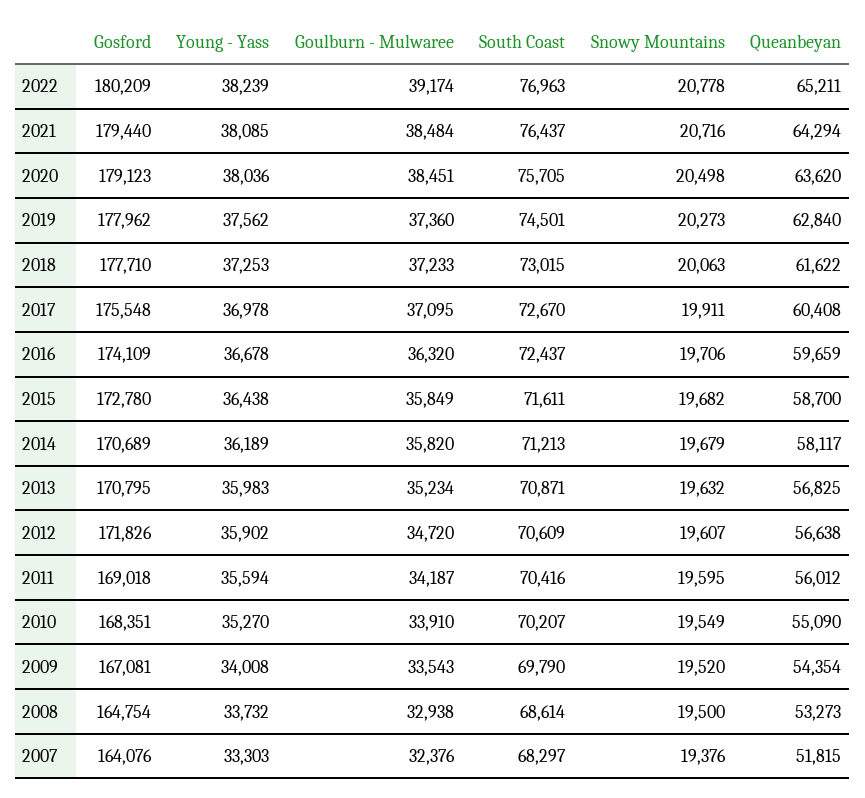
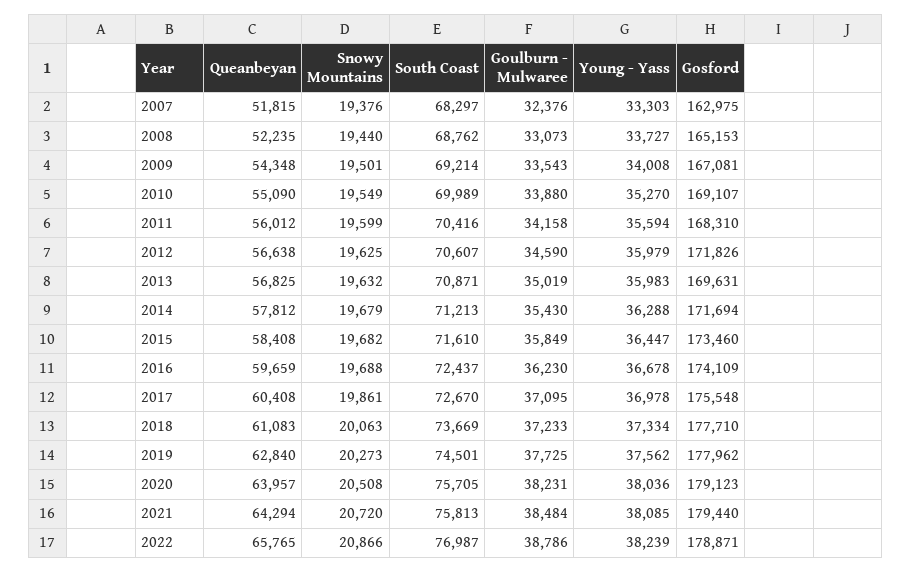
  {
    "Gosford": {
-     "2022": 180209,
+     "2022": 178871,
      "2021": 179440,
      "2020": 179123,
      "2019": 177962,
      "2018": 177710,
      "2017": 175548,
      "2016": 174109,
-     "2015": 172780,
+     "2015": 173460,
-     "2014": 170689,
+     "2014": 171694,
-     "2013": 170795,
+     "2013": 169631,
      "2012": 171826,
-     "2011": 169018,
+     "2011": 168310,
-     "2010": 168351,
+     "2010": 169107,
      "2009": 167081,
-     "2008": 164754,
+     "2008": 165153,
-     "2007": 164076
+     "2007": 162975
    },
    "Young - Yass": {
      "2022": 38239,
      "2021": 38085,
      "2020": 38036,
      "2019": 37562,
-     "2018": 37253,
+     "2018": 37334,
      "2017": 36978,
      "2016": 36678,
-     "2015": 36438,
+     "2015": 36447,
-     "2014": 36189,
+     "2014": 36288,
      "2013": 35983,
-     "2012": 35902,
+     "2012": 35979,
      "2011": 35594,
      "2010": 35270,
      "2009": 34008,
-     "2008": 33732,
+     "2008": 33727,
      "2007": 33303
    },
    "Goulburn - Mulwaree": {
-     "2022": 39174,
+     "2022": 38786,
      "2021": 38484,
-     "2020": 38451,
+     "2020": 38231,
-     "2019": 37360,
+     "2019": 37725,
      "2018": 37233,
      "2017": 37095,
-     "2016": 36320,
+     "2016": 36230,
      "2015": 35849,
-     "2014": 35820,
+     "2014": 35430,
-     "2013": 35234,
+     "2013": 35019,
-     "2012": 34720,
+     "2012": 34590,
-     "2011": 34187,
+     "2011": 34158,
-     "2010": 33910,
+     "2010": 33880,
      "2009": 33543,
-     "2008": 32938,
+     "2008": 33073,
      "2007": 32376
    },
    "South Coast": {
-     "2022": 76963,
+     "2022": 76987,
-     "2021": 76437,
+     "2021": 75813,
      "2020": 75705,
      "2019": 74501,
-     "2018": 73015,
+     "2018": 73669,
      "2017": 72670,
      "2016": 72437,
-     "2015": 71611,
+     "2015": 71610,
      "2014": 71213,
      "2013": 70871,
-     "2012": 70609,
+     "2012": 70607,
      "2011": 70416,
-     "2010": 70207,
+     "2010": 69989,
-     "2009": 69790,
+     "2009": 69214,
-     "2008": 68614,
+     "2008": 68762,
      "2007": 68297
    },
    "Snowy Mountains": {
-     "2022": 20778,
+     "2022": 20866,
-     "2021": 20716,
+     "2021": 20720,
-     "2020": 20498,
+     "2020": 20508,
      "2019": 20273,
      "2018": 20063,
-     "2017": 19911,
+     "2017": 19861,
-     "2016": 19706,
+     "2016": 19688,
      "2015": 19682,
      "2014": 19679,
      "2013": 19632,
-     "2012": 19607,
+     "2012": 19625,
-     "2011": 19595,
+     "2011": 19599,
      "2010": 19549,
-     "2009": 19520,
+     "2009": 19501,
-     "2008": 19500,
+     "2008": 19440,
      "2007": 19376
    },
    "Queanbeyan": {
-     "2022": 65211,
+     "2022": 65765,
      "2021": 64294,
-     "2020": 63620,
+     "2020": 63957,
      "2019": 62840,
-     "2018": 61622,
+     "2018": 61083,
      "2017": 60408,
      "2016": 59659,
-     "2015": 58700,
+     "2015": 58408,
-     "2014": 58117,
+     "2014": 57812,
      "2013": 56825,
      "2012": 56638,
      "2011": 56012,
      "2010": 55090,
-     "2009": 54354,
+     "2009": 54348,
-     "2008": 53273,
+     "2008": 52235,
      "2007": 51815
    }
  }

